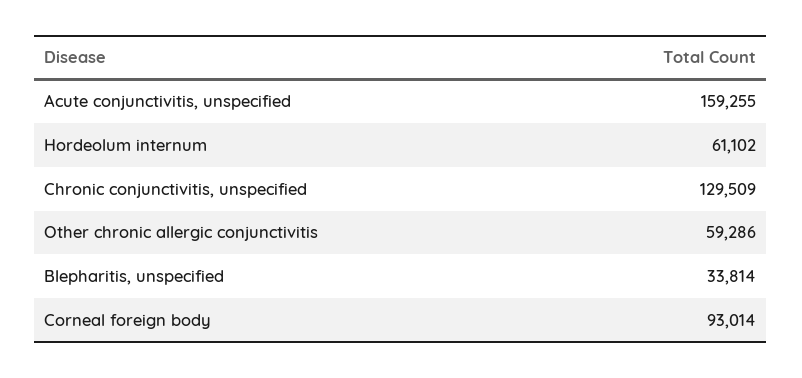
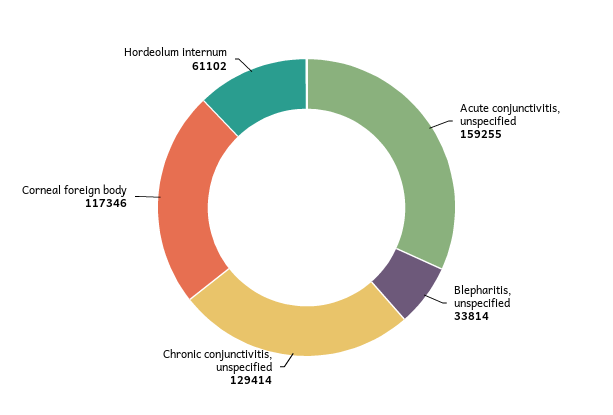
  {
    "Acute conjunctivitis, unspecified": 159255,
    "Hordeolum internum": 61102,
-   "Chronic conjunctivitis, unspecified": 129509,
+   "Chronic conjunctivitis, unspecified": 129414,
-   "Other chronic allergic conjunctivitis": 59286,
    "Blepharitis, unspecified": 33814,
-   "Corneal foreign body": 93014
+   "Corneal foreign body": 117346
  }

